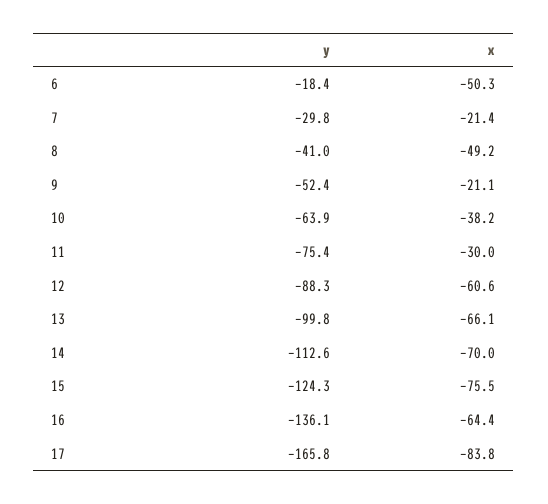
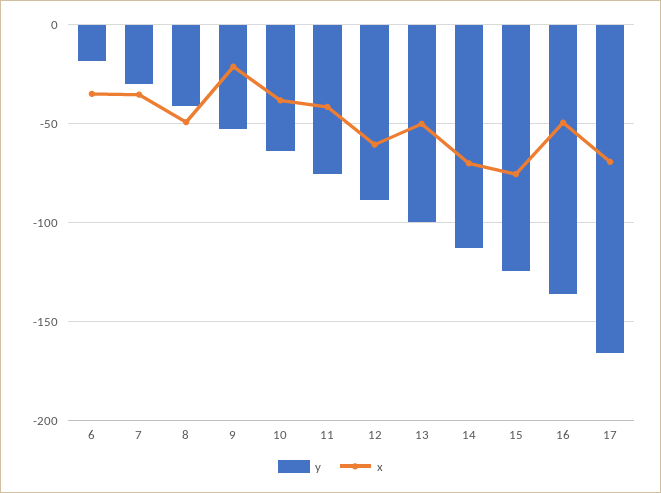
  {
    "y": {
      "6": -18.4,
      "7": -29.8,
      "8": -41,
      "9": -52.4,
      "10": -63.9,
      "11": -75.4,
      "12": -88.3,
      "13": -99.8,
      "14": -112.6,
      "15": -124.3,
      "16": -136.1,
      "17": -165.8
    },
    "x": {
-     "6": -50.3,
+     "6": -35,
-     "7": -21.4,
+     "7": -35,
      "8": -49.2,
      "9": -21.1,
      "10": -38.2,
-     "11": -30,
+     "11": -40,
      "12": -60.6,
-     "13": -66.1,
+     "13": -50,
      "14": -70,
      "15": -75.5,
-     "16": -64.4,
+     "16": -50,
-     "17": -83.8
+     "17": -70
    }
  }

